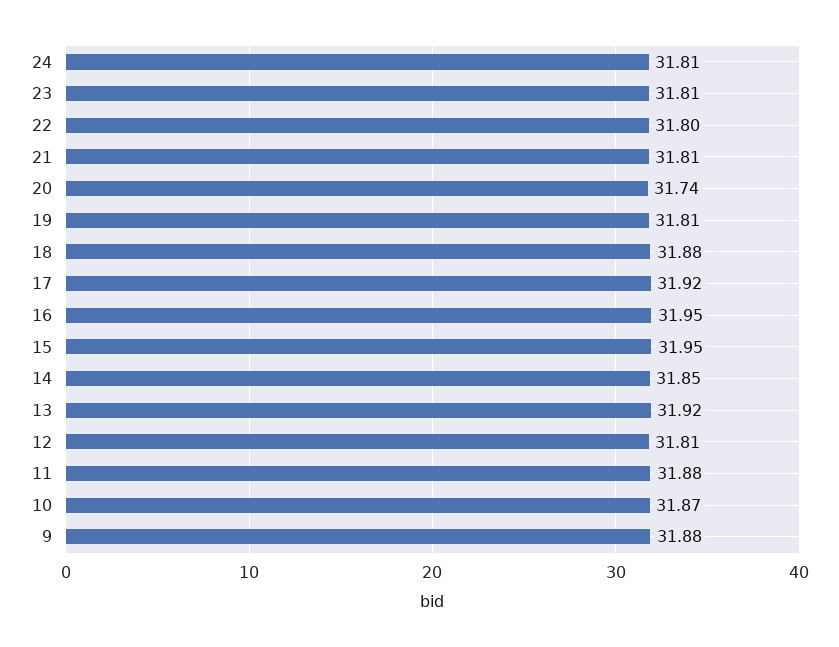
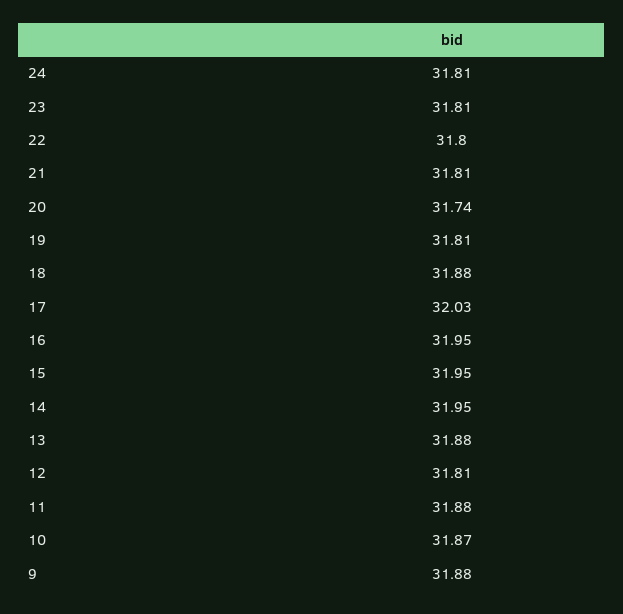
  {
    "24": 31.81,
    "23": 31.81,
    "22": 31.8,
    "21": 31.81,
    "20": 31.74,
    "19": 31.81,
    "18": 31.88,
-   "17": 31.92,
+   "17": 32.03,
    "16": 31.95,
    "15": 31.95,
-   "14": 31.85,
+   "14": 31.95,
-   "13": 31.92,
+   "13": 31.88,
    "12": 31.81,
    "11": 31.88,
    "10": 31.87,
    "9": 31.88
  }

